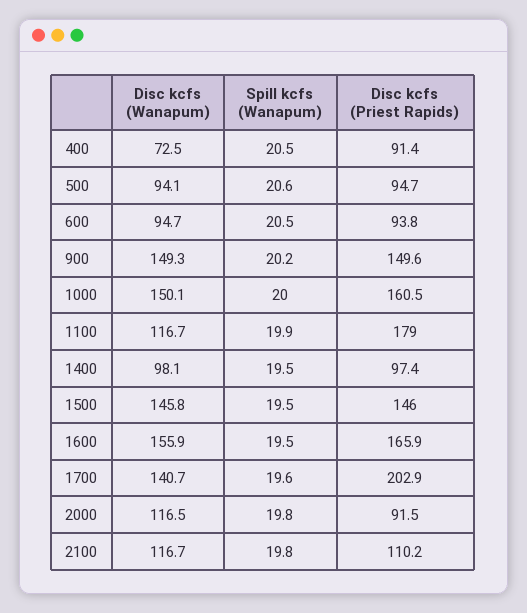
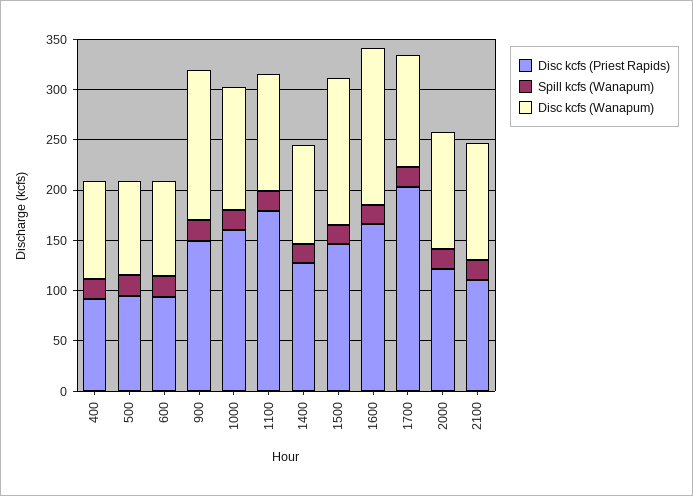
  {
    "Disc kcfs (Wanapum)": {
-     "400": 72.5,
+     "400": 100,
      "500": 94.1,
      "600": 94.7,
      "900": 149.3,
-     "1000": 150.1,
+     "1000": 120,
      "1100": 116.7,
      "1400": 98.1,
      "1500": 145.8,
      "1600": 155.9,
-     "1700": 140.7,
+     "1700": 110,
      "2000": 116.5,
      "2100": 116.7
    },
    "Spill kcfs (Wanapum)": {
      "400": 20.5,
      "500": 20.6,
      "600": 20.5,
      "900": 20.2,
      "1000": 20,
      "1100": 19.9,
      "1400": 19.5,
      "1500": 19.5,
      "1600": 19.5,
      "1700": 19.6,
      "2000": 19.8,
      "2100": 19.8
    },
    "Disc kcfs (Priest Rapids)": {
      "400": 91.4,
      "500": 94.7,
      "600": 93.8,
      "900": 149.6,
      "1000": 160.5,
      "1100": 179,
-     "1400": 97.4,
+     "1400": 130,
      "1500": 146,
      "1600": 165.9,
      "1700": 202.9,
-     "2000": 91.5,
+     "2000": 120,
      "2100": 110.2
    }
  }

